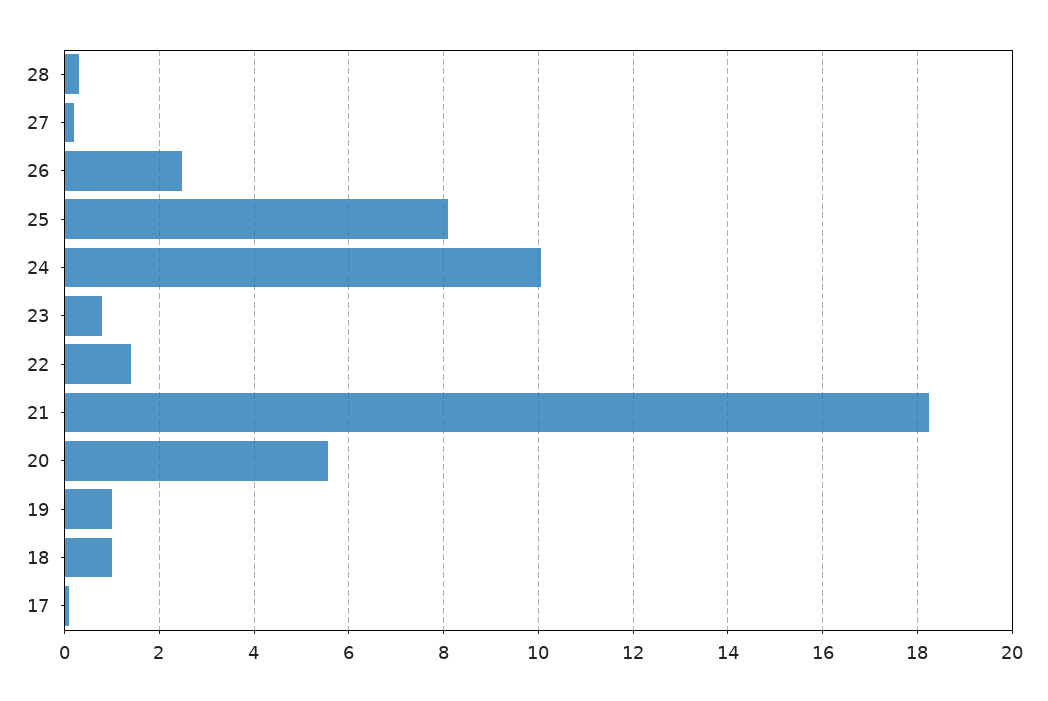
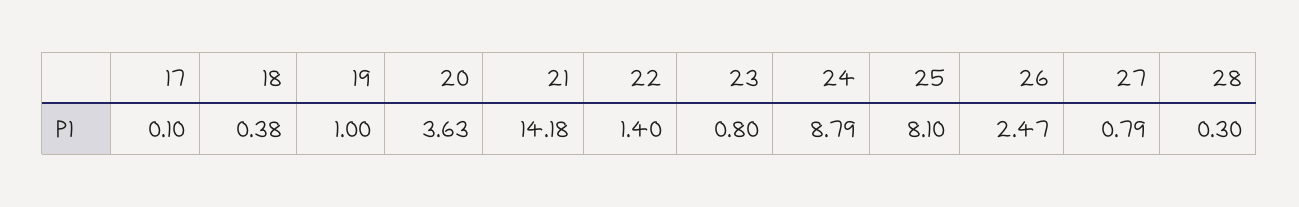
  {
    "28": 0.3,
-   "27": 0.2,
+   "27": 0.79,
    "26": 2.47,
    "25": 8.1,
-   "24": 10,
+   "24": 8.79,
    "23": 0.8,
    "22": 1.4,
-   "21": 18.2,
+   "21": 14.18,
-   "20": 5.6,
+   "20": 3.63,
    "19": 1,
-   "18": 1,
+   "18": 0.38,
    "17": 0.1
  }

